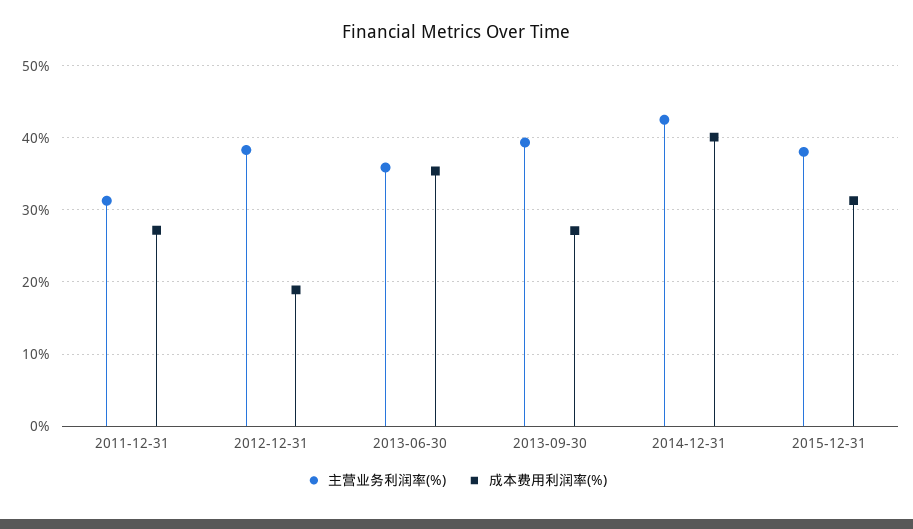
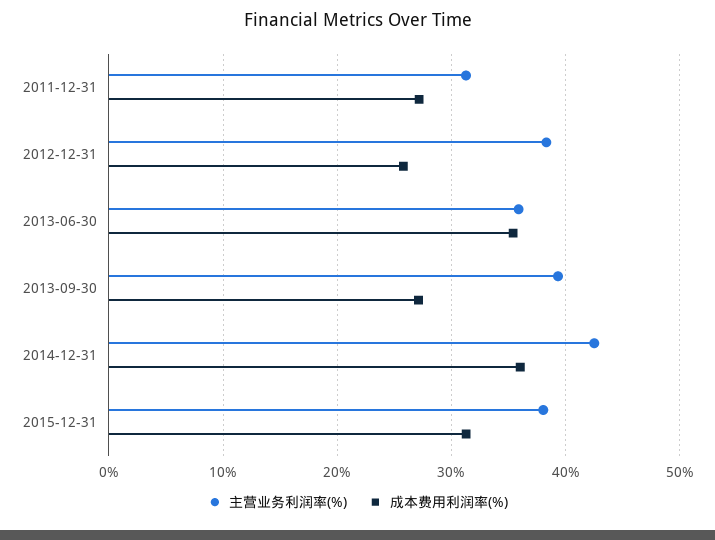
  {
    "主营业务利润率(%)": {
      "2011-12-31": 31,
      "2012-12-31": 38,
      "2013-06-30": 36,
      "2013-09-30": 39,
      "2014-12-31": 43,
      "2015-12-31": 38
    },
    "成本费用利润率(%)": {
      "2011-12-31": 27,
-     "2012-12-31": 19,
+     "2012-12-31": 26,
      "2013-06-30": 35,
      "2013-09-30": 27,
-     "2014-12-31": 40,
+     "2014-12-31": 36,
      "2015-12-31": 31
    }
  }

